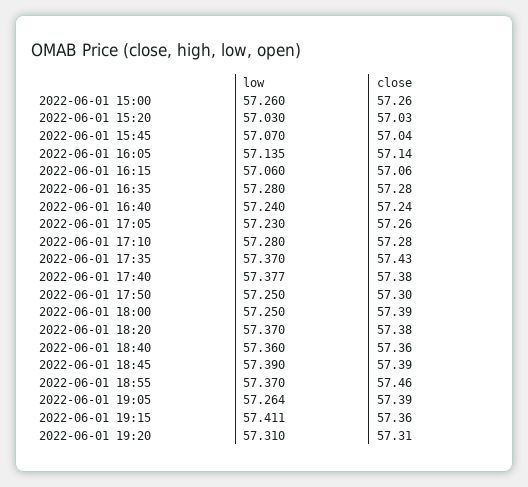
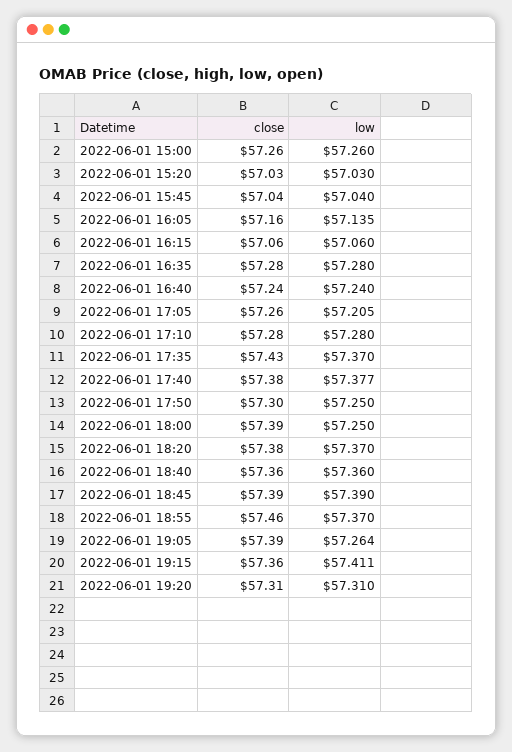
  {
    "low": {
      "2022-06-01 15:00": 57.26,
      "2022-06-01 15:20": 57.03,
-     "2022-06-01 15:45": 57.07,
+     "2022-06-01 15:45": 57.04,
      "2022-06-01 16:05": 57.135,
      "2022-06-01 16:15": 57.06,
      "2022-06-01 16:35": 57.28,
      "2022-06-01 16:40": 57.24,
-     "2022-06-01 17:05": 57.23,
+     "2022-06-01 17:05": 57.205,
      "2022-06-01 17:10": 57.28,
      "2022-06-01 17:35": 57.37,
      "2022-06-01 17:40": 57.377,
      "2022-06-01 17:50": 57.25,
      "2022-06-01 18:00": 57.25,
      "2022-06-01 18:20": 57.37,
      "2022-06-01 18:40": 57.36,
      "2022-06-01 18:45": 57.39,
      "2022-06-01 18:55": 57.37,
      "2022-06-01 19:05": 57.264,
      "2022-06-01 19:15": 57.411,
      "2022-06-01 19:20": 57.31
    },
    "close": {
      "2022-06-01 15:00": 57.26,
      "2022-06-01 15:20": 57.03,
      "2022-06-01 15:45": 57.04,
-     "2022-06-01 16:05": 57.14,
+     "2022-06-01 16:05": 57.16,
      "2022-06-01 16:15": 57.06,
      "2022-06-01 16:35": 57.28,
      "2022-06-01 16:40": 57.24,
      "2022-06-01 17:05": 57.26,
      "2022-06-01 17:10": 57.28,
      "2022-06-01 17:35": 57.43,
      "2022-06-01 17:40": 57.38,
      "2022-06-01 17:50": 57.3,
      "2022-06-01 18:00": 57.39,
      "2022-06-01 18:20": 57.38,
      "2022-06-01 18:40": 57.36,
      "2022-06-01 18:45": 57.39,
      "2022-06-01 18:55": 57.46,
      "2022-06-01 19:05": 57.39,
      "2022-06-01 19:15": 57.36,
      "2022-06-01 19:20": 57.31
    }
  }

